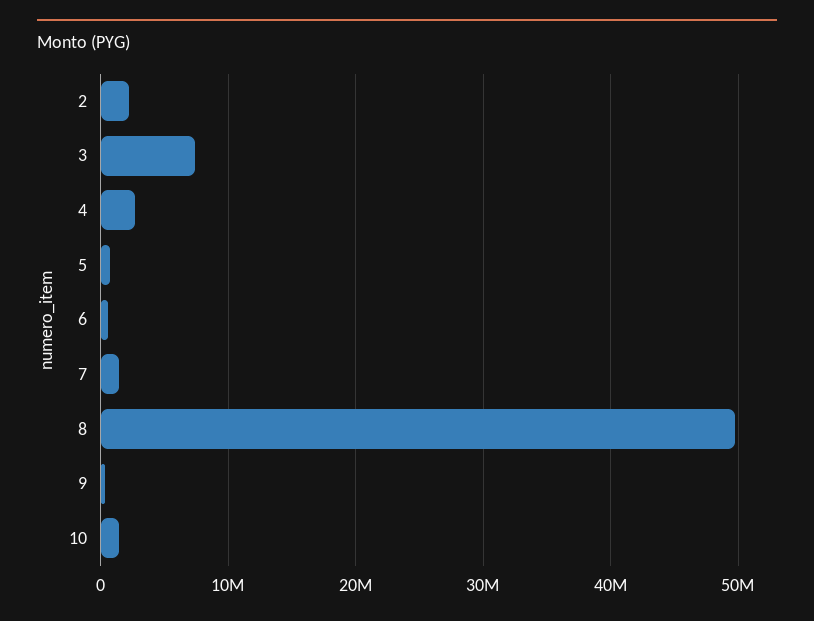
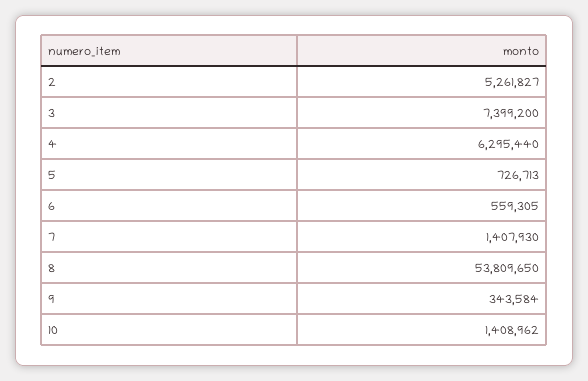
  {
-   "2": 2000000,
+   "2": 5261827,
    "3": 7399200,
-   "4": 3000000,
+   "4": 6295440,
    "5": 726713,
    "6": 559305,
    "7": 1407930,
-   "8": 50000000,
+   "8": 53809650,
    "9": 343584,
    "10": 1408962
  }

